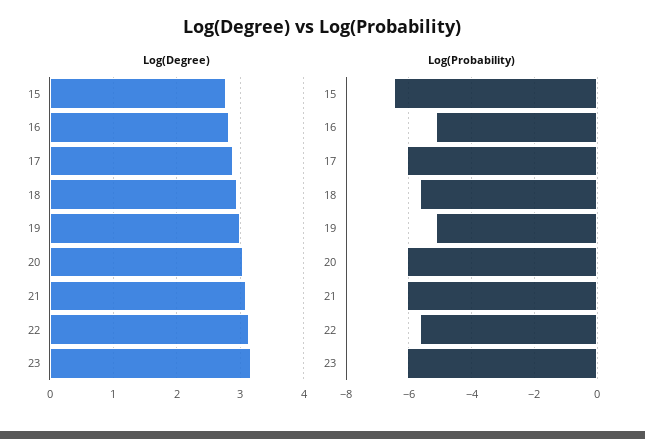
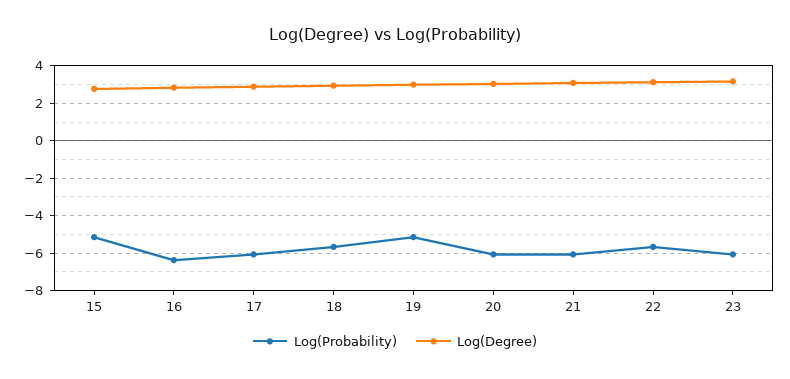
  {
    "Log(Degree)": {
      "15": 2.8,
      "16": 2.8,
      "17": 2.9,
      "18": 2.9,
      "19": 3,
      "20": 3,
      "21": 3.1,
      "22": 3.1,
      "23": 3.2
    },
    "Log(Probability)": {
-     "15": -6.4,
+     "15": -5,
-     "16": -5.2,
+     "16": -6.5,
      "17": -6,
      "18": -5.6,
      "19": -5.2,
      "20": -6,
      "21": -6,
      "22": -5.6,
      "23": -6
    }
  }

